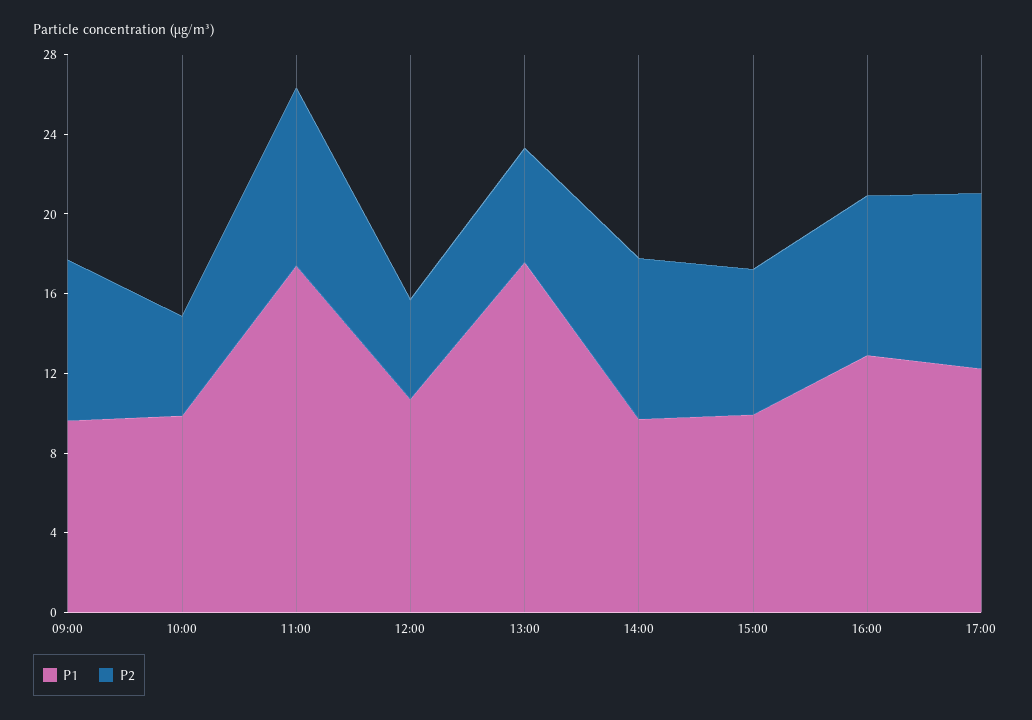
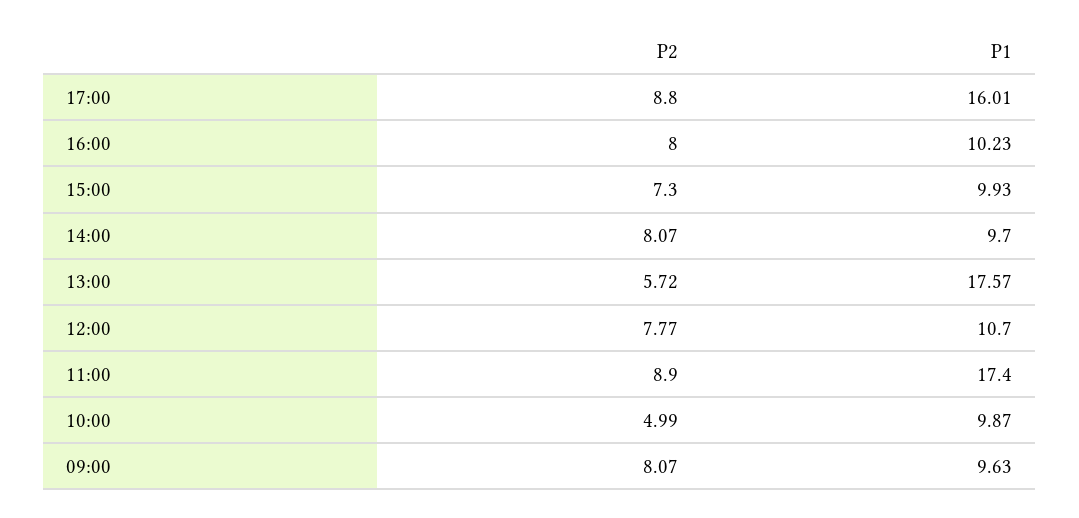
  {
    "P1": {
      "09:00": 9.63,
      "10:00": 9.87,
      "11:00": 17.4,
      "12:00": 10.7,
      "13:00": 17.57,
      "14:00": 9.7,
      "15:00": 9.93,
-     "16:00": 13,
+     "16:00": 10.23,
-     "17:00": 12
+     "17:00": 16.01
    },
    "P2": {
      "09:00": 8.07,
      "10:00": 4.99,
      "11:00": 8.9,
-     "12:00": 5,
+     "12:00": 7.77,
      "13:00": 5.72,
      "14:00": 8.07,
      "15:00": 7.3,
      "16:00": 8,
      "17:00": 8.8
    }
  }

